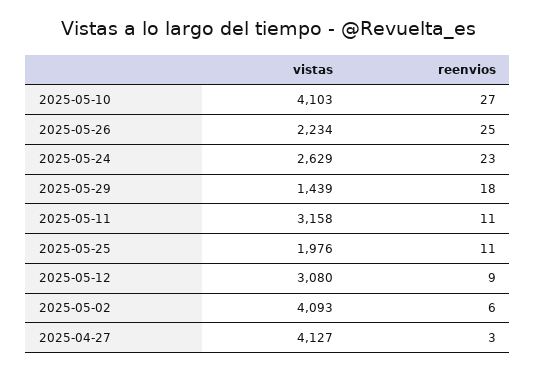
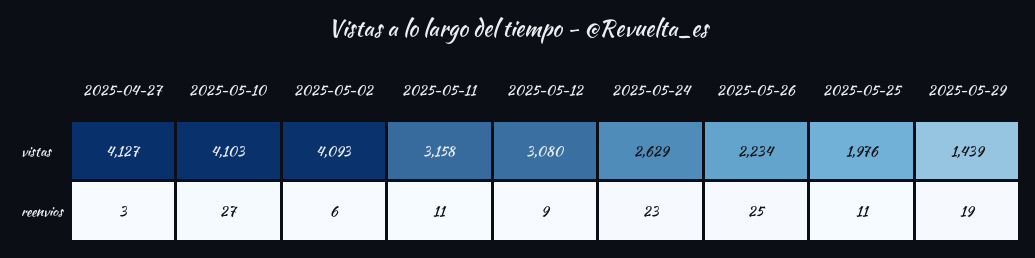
  {
    "vistas": {
      "2025-05-10": 4103,
      "2025-05-26": 2234,
      "2025-05-24": 2629,
      "2025-05-29": 1439,
      "2025-05-11": 3158,
      "2025-05-25": 1976,
      "2025-05-12": 3080,
      "2025-05-02": 4093,
      "2025-04-27": 4127
    },
    "reenvios": {
      "2025-05-10": 27,
      "2025-05-26": 25,
      "2025-05-24": 23,
-     "2025-05-29": 18,
+     "2025-05-29": 19,
      "2025-05-11": 11,
      "2025-05-25": 11,
      "2025-05-12": 9,
      "2025-05-02": 6,
      "2025-04-27": 3
    }
  }

